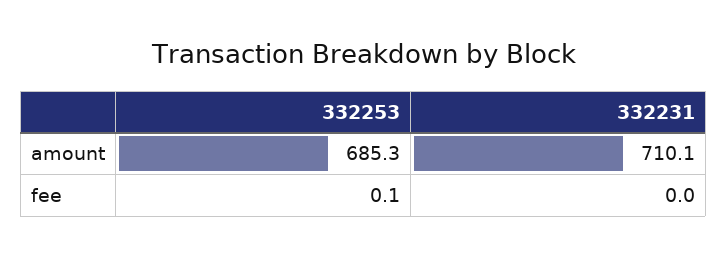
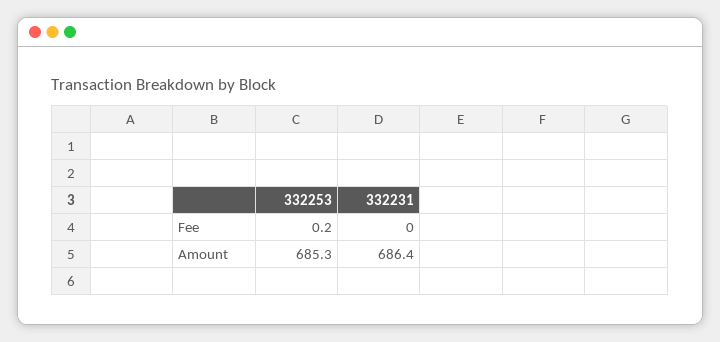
  {
    "332253": {
      "amount": 685.3,
-     "fee": 0.1
+     "fee": 0.2
    },
    "332231": {
-     "amount": 710.1,
+     "amount": 686.4,
      "fee": 0
    }
  }

